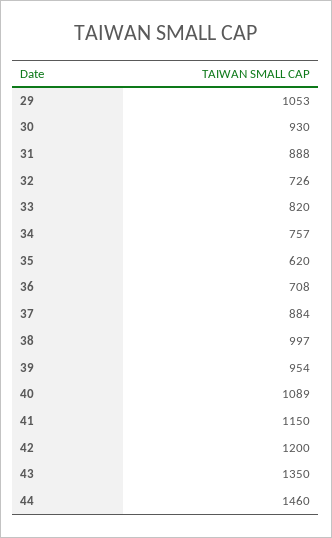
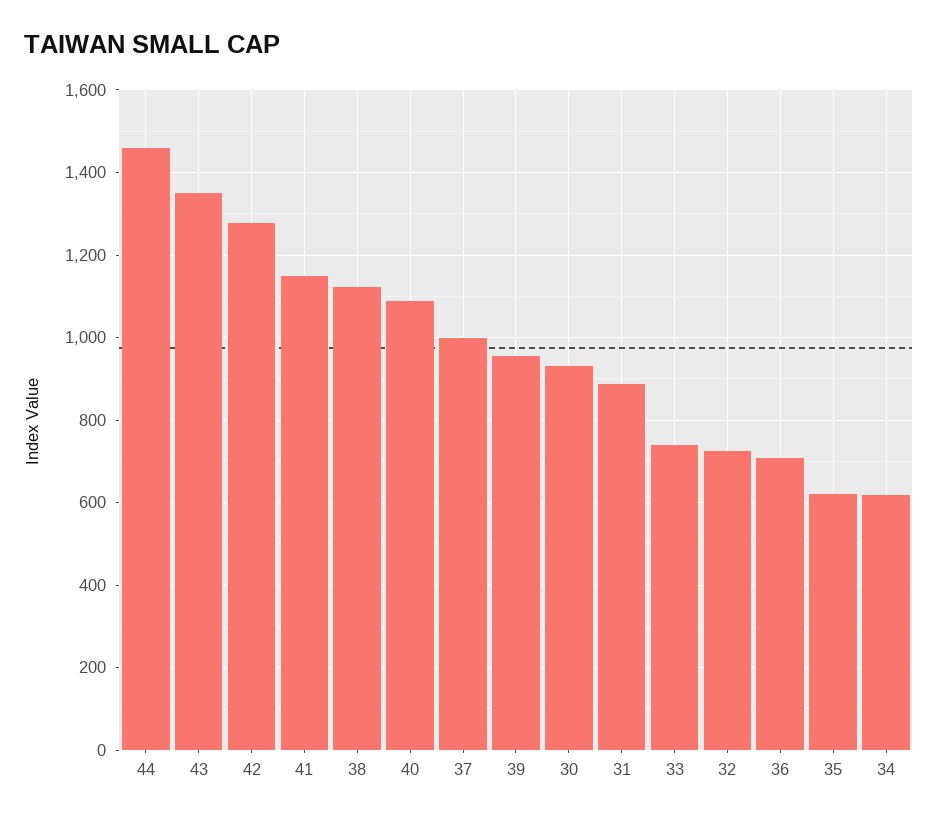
  {
-   "29": 1053,
    "30": 930,
    "31": 888,
    "32": 726,
-   "33": 820,
+   "33": 740,
-   "34": 757,
+   "34": 620,
    "35": 620,
    "36": 708,
-   "37": 884,
+   "37": 1000,
-   "38": 997,
+   "38": 1120,
    "39": 954,
    "40": 1089,
    "41": 1150,
-   "42": 1200,
+   "42": 1280,
    "43": 1350,
    "44": 1460
  }

